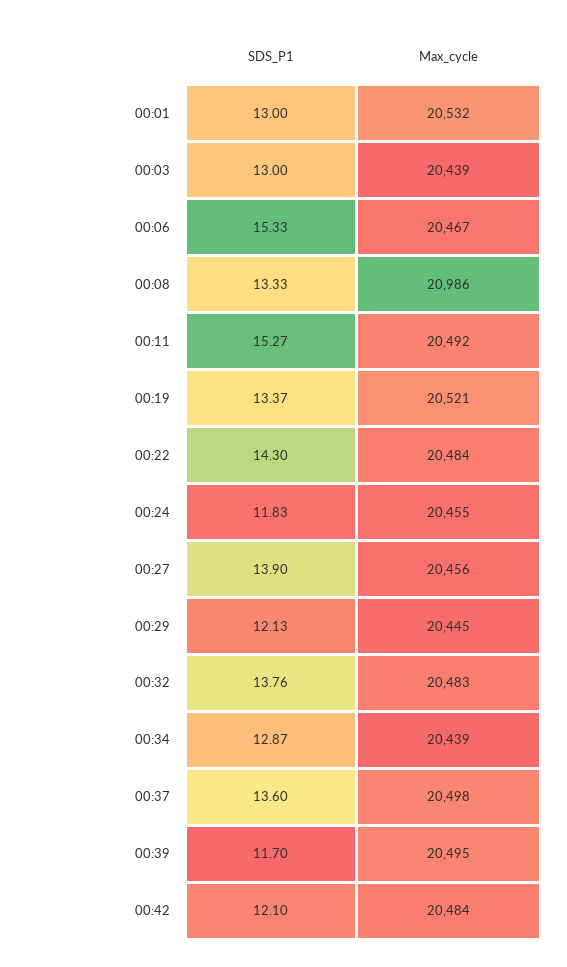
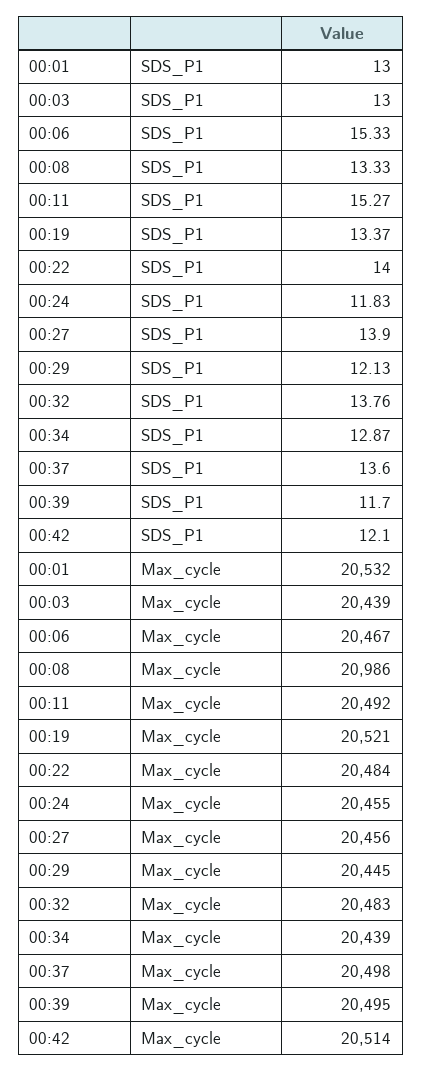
  {
    "SDS_P1": {
      "00:01": 13,
      "00:03": 13,
      "00:06": 15.33,
      "00:08": 13.33,
      "00:11": 15.27,
      "00:19": 13.37,
-     "00:22": 14.3,
+     "00:22": 14,
      "00:24": 11.83,
      "00:27": 13.9,
      "00:29": 12.13,
      "00:32": 13.76,
      "00:34": 12.87,
      "00:37": 13.6,
      "00:39": 11.7,
      "00:42": 12.1
    },
    "Max_cycle": {
      "00:01": 20532,
      "00:03": 20439,
      "00:06": 20467,
      "00:08": 20986,
      "00:11": 20492,
      "00:19": 20521,
      "00:22": 20484,
      "00:24": 20455,
      "00:27": 20456,
      "00:29": 20445,
      "00:32": 20483,
      "00:34": 20439,
      "00:37": 20498,
      "00:39": 20495,
-     "00:42": 20484
+     "00:42": 20514
    }
  }

